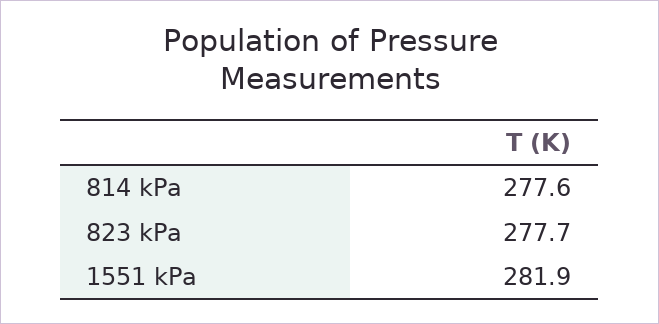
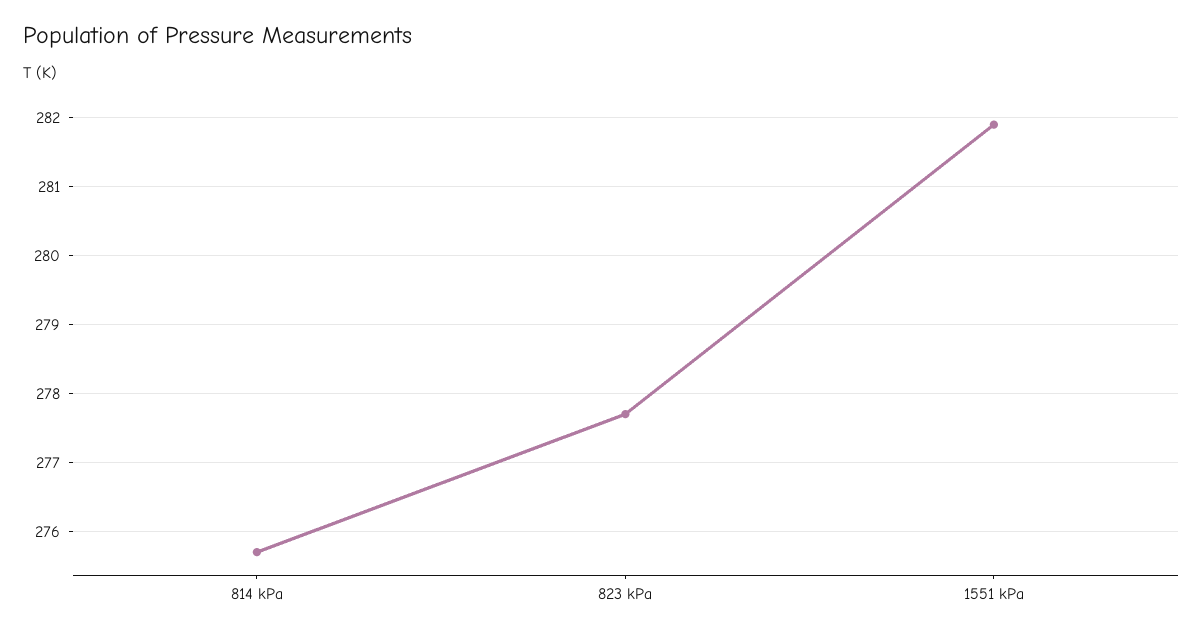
  {
-   "814 kPa": 277.6,
+   "814 kPa": 275.7,
    "823 kPa": 277.7,
    "1551 kPa": 281.9
  }

